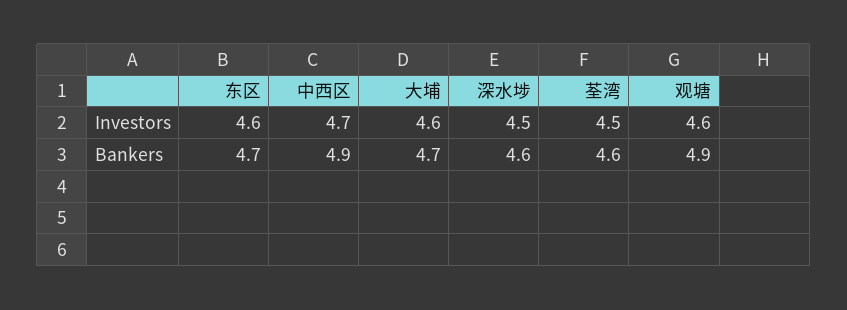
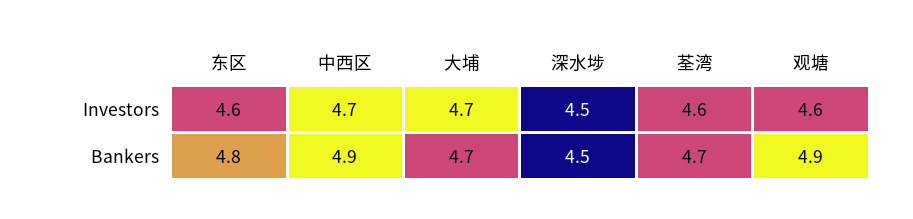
  {
    "东区": {
      "Investors": 4.6,
-     "Bankers": 4.7
+     "Bankers": 4.8
    },
    "中西区": {
      "Investors": 4.7,
      "Bankers": 4.9
    },
    "大埔": {
-     "Investors": 4.6,
+     "Investors": 4.7,
      "Bankers": 4.7
    },
    "深水埗": {
      "Investors": 4.5,
-     "Bankers": 4.6
+     "Bankers": 4.5
    },
    "荃湾": {
-     "Investors": 4.5,
+     "Investors": 4.6,
-     "Bankers": 4.6
+     "Bankers": 4.7
    },
    "观塘": {
      "Investors": 4.6,
      "Bankers": 4.9
    }
  }

